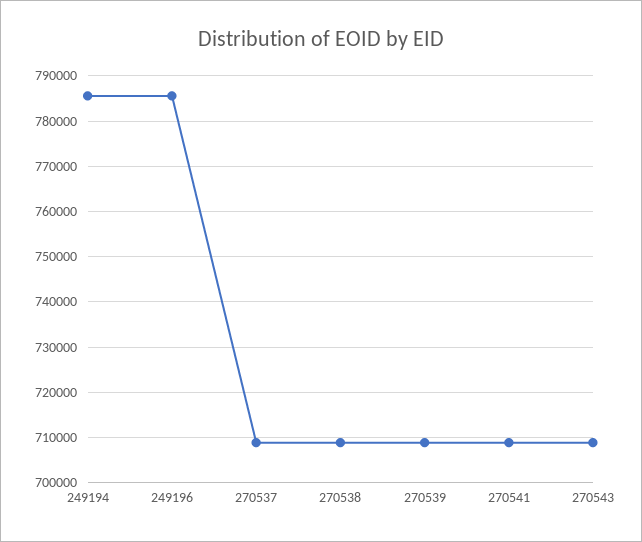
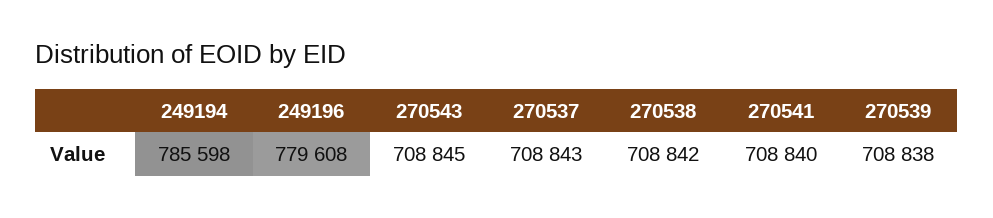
  {
    "249194": 785598,
-   "249196": 786000,
+   "249196": 779608,
    "270537": 708843,
    "270538": 708842,
    "270539": 708838,
    "270541": 708840,
    "270543": 708845
  }

